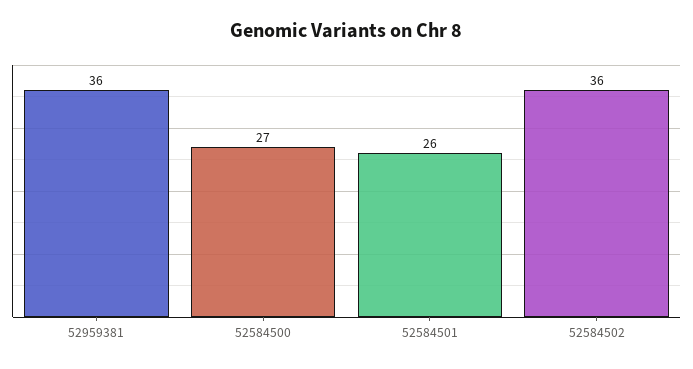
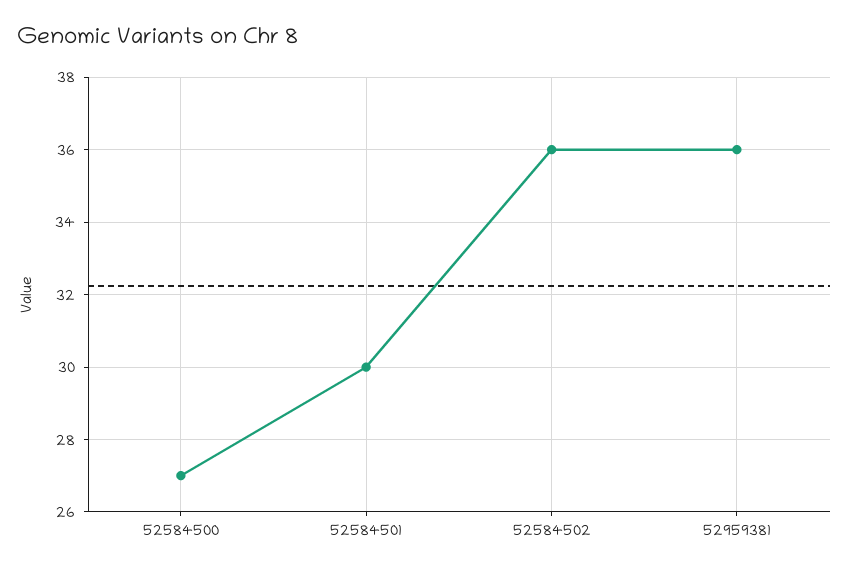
  {
    "52959381": 36,
    "52584500": 27,
-   "52584501": 26,
+   "52584501": 30,
    "52584502": 36
  }

